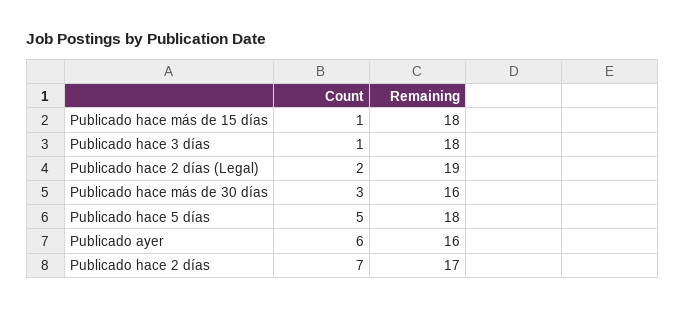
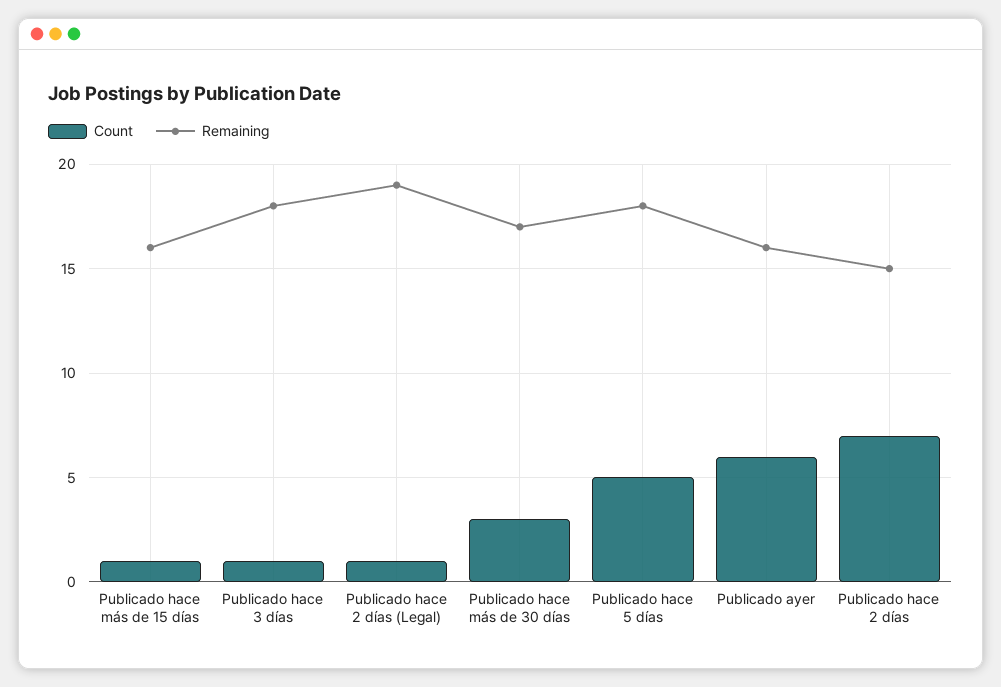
  {
    "Count": {
      "Publicado hace más de 15 días": 1,
      "Publicado hace 3 días": 1,
-     "Publicado hace 2 días (Legal)": 2,
+     "Publicado hace 2 días (Legal)": 1,
      "Publicado hace más de 30 días": 3,
      "Publicado hace 5 días": 5,
      "Publicado ayer": 6,
      "Publicado hace 2 días": 7
    },
    "Remaining": {
-     "Publicado hace más de 15 días": 18,
+     "Publicado hace más de 15 días": 16,
      "Publicado hace 3 días": 18,
      "Publicado hace 2 días (Legal)": 19,
-     "Publicado hace más de 30 días": 16,
+     "Publicado hace más de 30 días": 17,
      "Publicado hace 5 días": 18,
      "Publicado ayer": 16,
-     "Publicado hace 2 días": 17
+     "Publicado hace 2 días": 15
    }
  }

